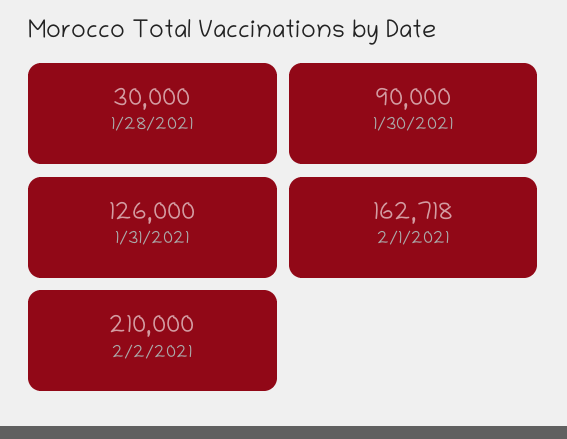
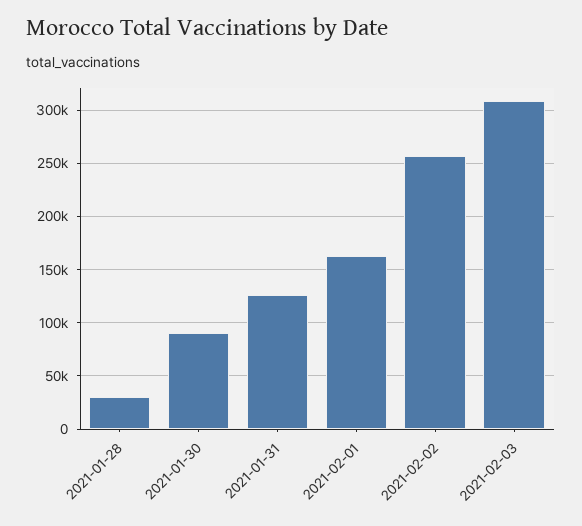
  {
    "1/28/2021": 30000,
    "1/30/2021": 90000,
    "1/31/2021": 126000,
    "2/1/2021": 162718,
-   "2/2/2021": 210000
+   "2/2/2021": 260000,
+   "2021-02-03": 310000
  }

